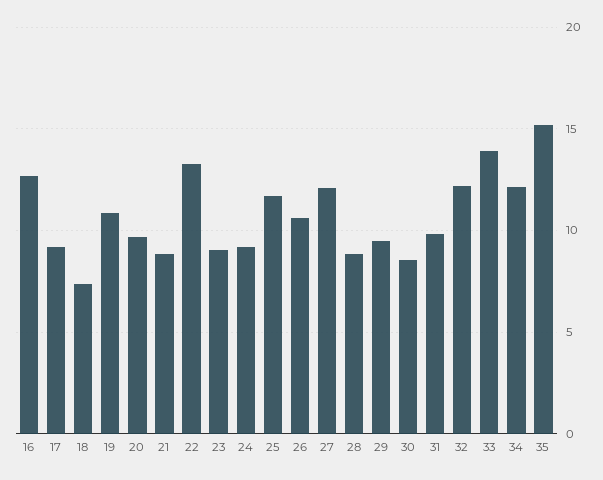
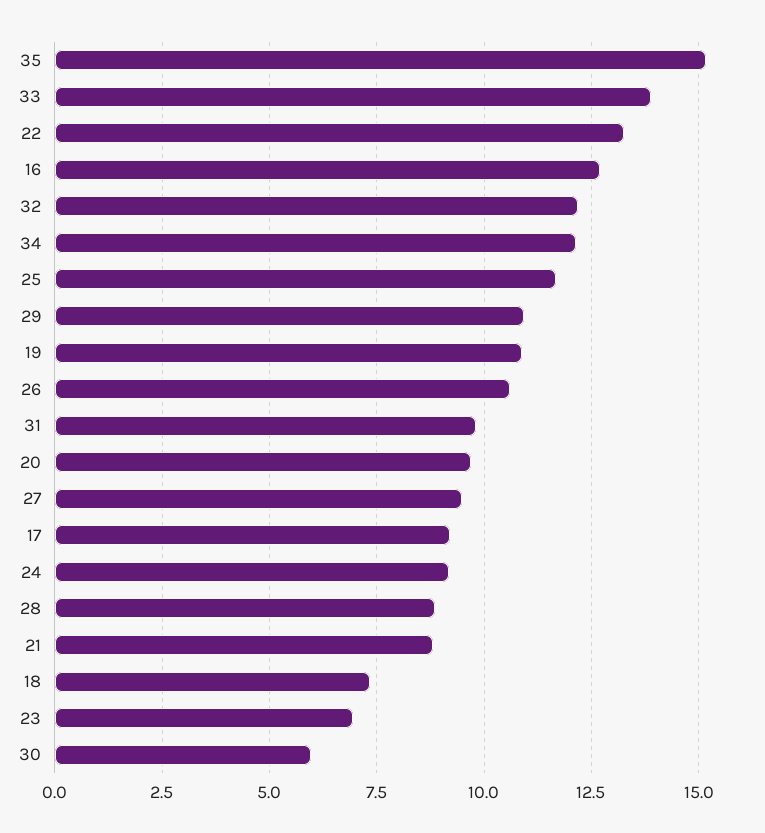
  {
    "16": 12.75,
    "17": 9.25,
    "18": 7.25,
    "19": 11,
    "20": 9.75,
    "21": 8.75,
    "22": 13.25,
-   "23": 9,
+   "23": 7,
    "24": 9.25,
    "25": 11.75,
    "26": 10.5,
-   "27": 12,
+   "27": 9.5,
    "28": 8.75,
-   "29": 9.5,
+   "29": 11,
-   "30": 8.5,
+   "30": 6,
    "31": 9.75,
    "32": 12.25,
    "33": 14,
    "34": 12.25,
    "35": 15.25
  }

